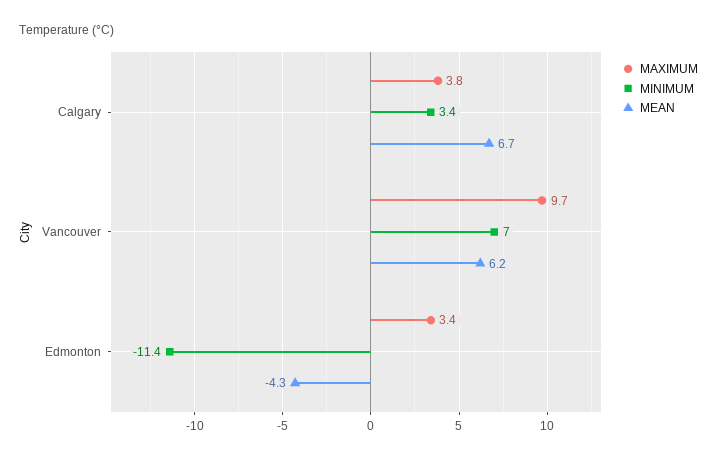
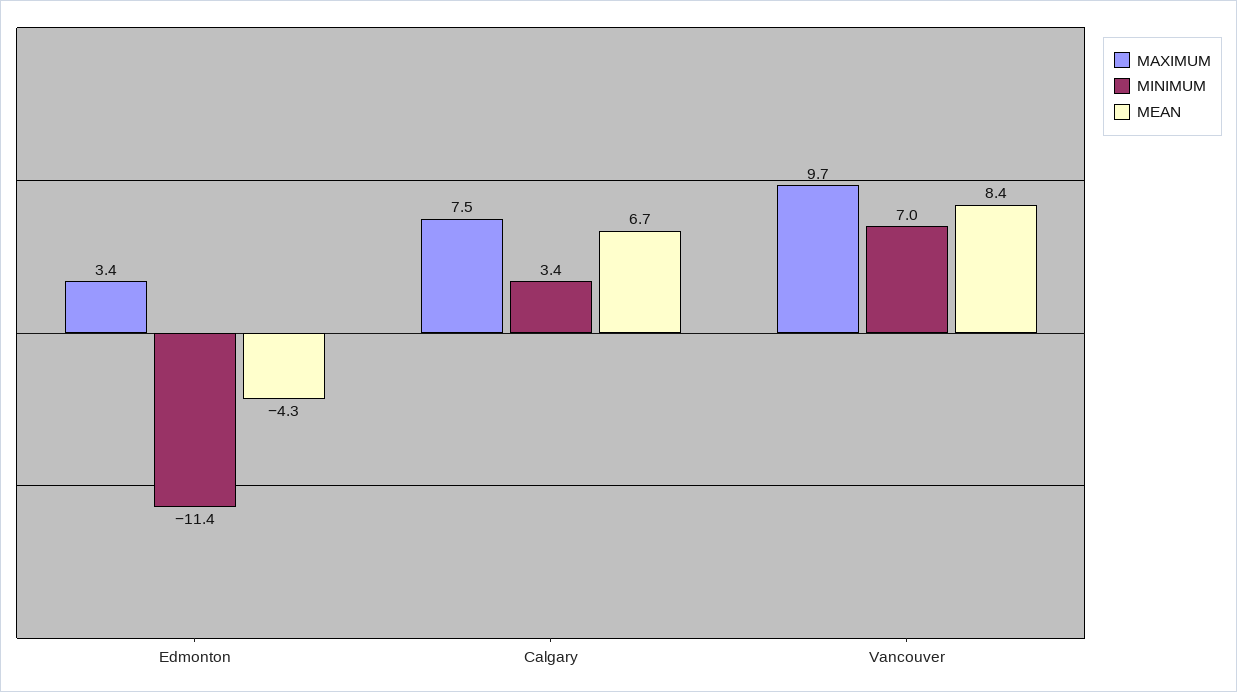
  {
    "MAXIMUM": {
-     "Calgary": 3.8,
+     "Calgary": 7.5,
      "Vancouver": 9.7,
      "Edmonton": 3.4
    },
    "MINIMUM": {
      "Calgary": 3.4,
      "Vancouver": 7,
      "Edmonton": -11.4
    },
    "MEAN": {
      "Calgary": 6.7,
-     "Vancouver": 6.2,
+     "Vancouver": 8.4,
      "Edmonton": -4.3
    }
  }

